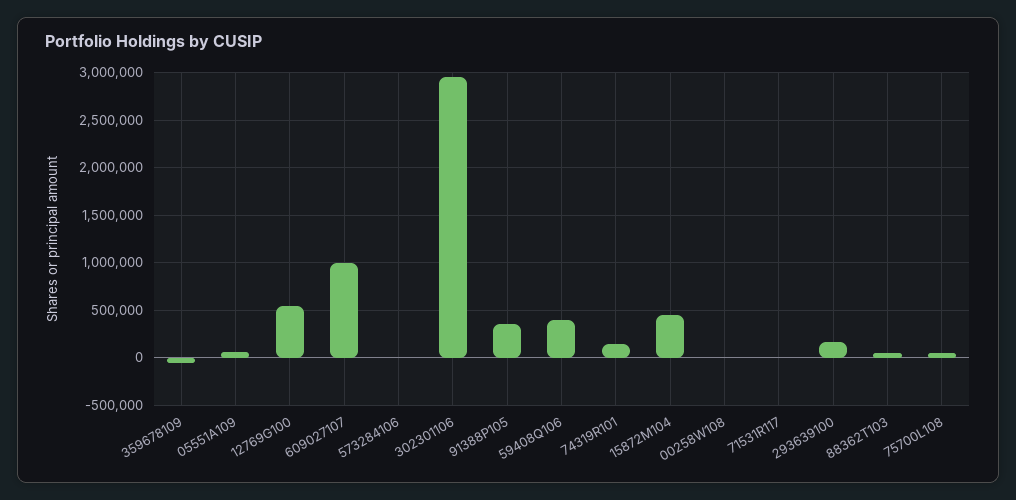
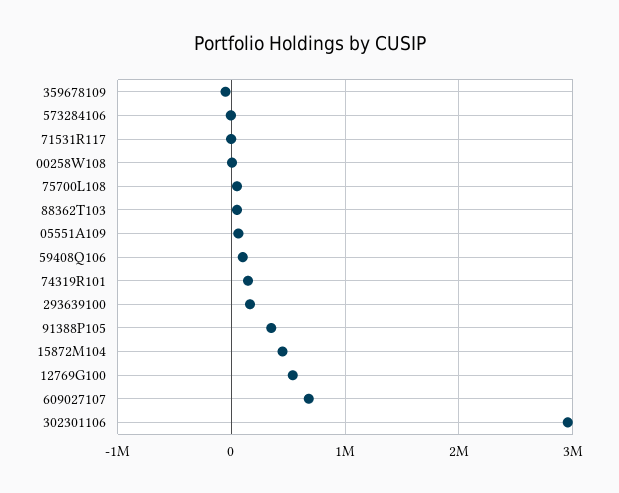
  {
    "359678109": -100000,
    "05551A109": 100000,
    "12769G100": 500000,
-   "609027107": 1000000,
+   "609027107": 700000,
    "573284106": 0,
    "302301106": 3000000,
    "91388P105": 400000,
-   "59408Q106": 400000,
+   "59408Q106": 100000,
    "74319R101": 100000,
    "15872M104": 500000,
    "00258W108": 0,
    "71531R117": 0,
    "293639100": 200000,
    "88362T103": 100000,
    "75700L108": 100000
  }

